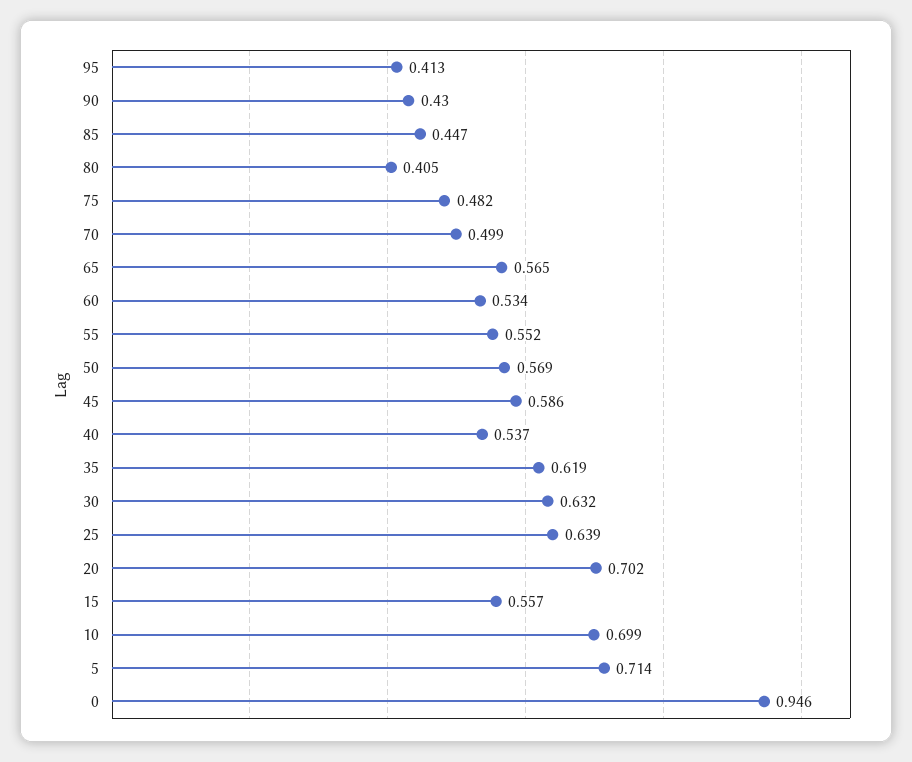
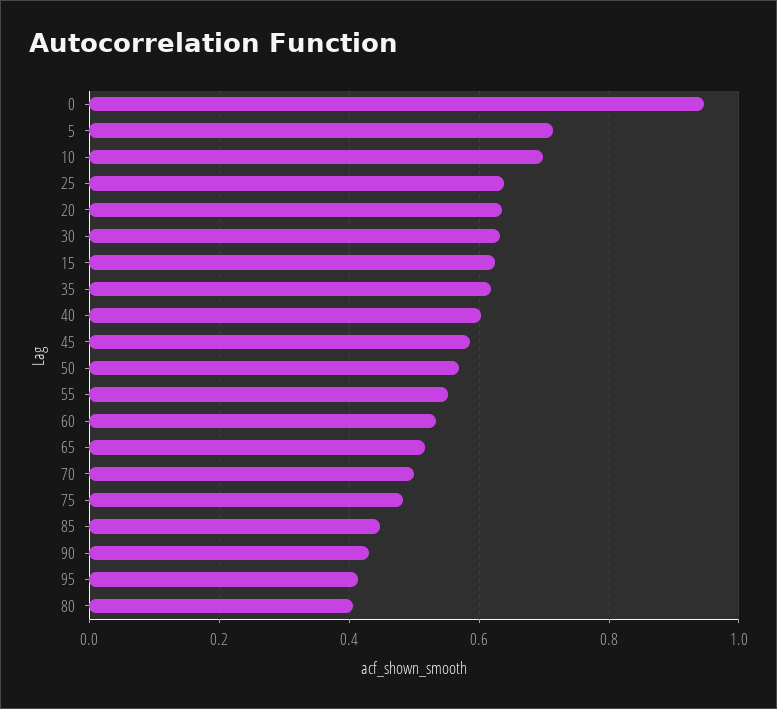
  {
    "95": 0.413,
    "90": 0.43,
    "85": 0.447,
    "80": 0.405,
    "75": 0.482,
    "70": 0.499,
-   "65": 0.565,
+   "65": 0.52,
    "60": 0.534,
    "55": 0.552,
    "50": 0.569,
    "45": 0.586,
-   "40": 0.537,
+   "40": 0.6,
    "35": 0.619,
    "30": 0.632,
    "25": 0.639,
-   "20": 0.702,
+   "20": 0.64,
-   "15": 0.557,
+   "15": 0.62,
    "10": 0.699,
    "5": 0.714,
    "0": 0.946
  }

